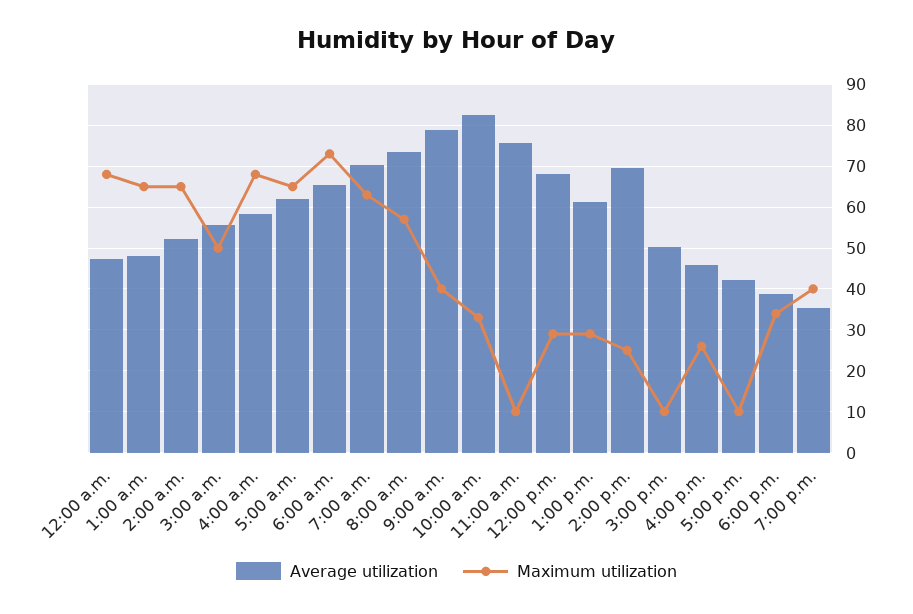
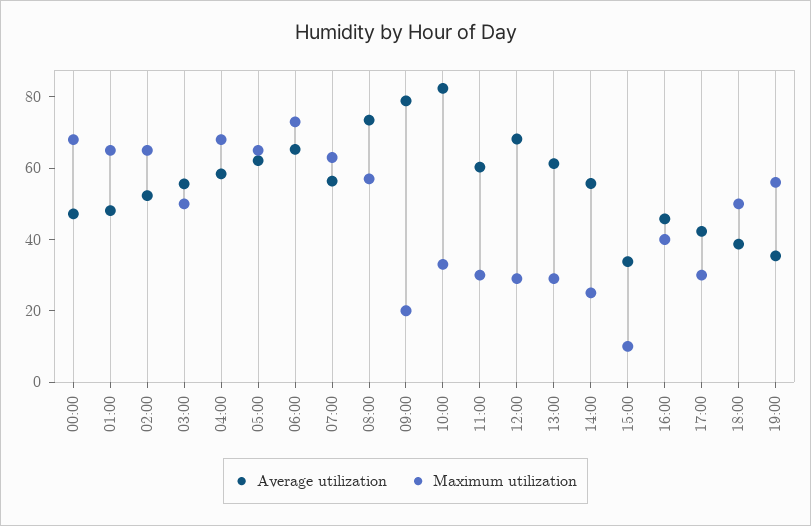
  {
    "Average utilization": {
      "12:00 a.m.": 48,
      "1:00 a.m.": 48,
      "2:00 a.m.": 52,
      "3:00 a.m.": 56,
      "4:00 a.m.": 58,
      "5:00 a.m.": 62,
      "6:00 a.m.": 66,
-     "7:00 a.m.": 70,
+     "7:00 a.m.": 55,
      "8:00 a.m.": 74,
      "9:00 a.m.": 78,
      "10:00 a.m.": 82,
-     "11:00 a.m.": 76,
+     "11:00 a.m.": 60,
      "12:00 p.m.": 68,
      "1:00 p.m.": 62,
-     "2:00 p.m.": 70,
+     "2:00 p.m.": 55,
-     "3:00 p.m.": 50,
+     "3:00 p.m.": 35,
      "4:00 p.m.": 46,
      "5:00 p.m.": 42,
      "6:00 p.m.": 38,
      "7:00 p.m.": 36
    },
    "Maximum utilization": {
      "12:00 a.m.": 68,
      "1:00 a.m.": 66,
      "2:00 a.m.": 66,
      "3:00 a.m.": 50,
      "4:00 a.m.": 68,
      "5:00 a.m.": 66,
      "6:00 a.m.": 74,
      "7:00 a.m.": 64,
      "8:00 a.m.": 58,
-     "9:00 a.m.": 40,
+     "9:00 a.m.": 20,
      "10:00 a.m.": 34,
-     "11:00 a.m.": 10,
+     "11:00 a.m.": 30,
      "12:00 p.m.": 30,
      "1:00 p.m.": 30,
      "2:00 p.m.": 26,
      "3:00 p.m.": 10,
-     "4:00 p.m.": 26,
+     "4:00 p.m.": 40,
-     "5:00 p.m.": 10,
+     "5:00 p.m.": 30,
-     "6:00 p.m.": 34,
+     "6:00 p.m.": 50,
-     "7:00 p.m.": 40
+     "7:00 p.m.": 55
    }
  }

